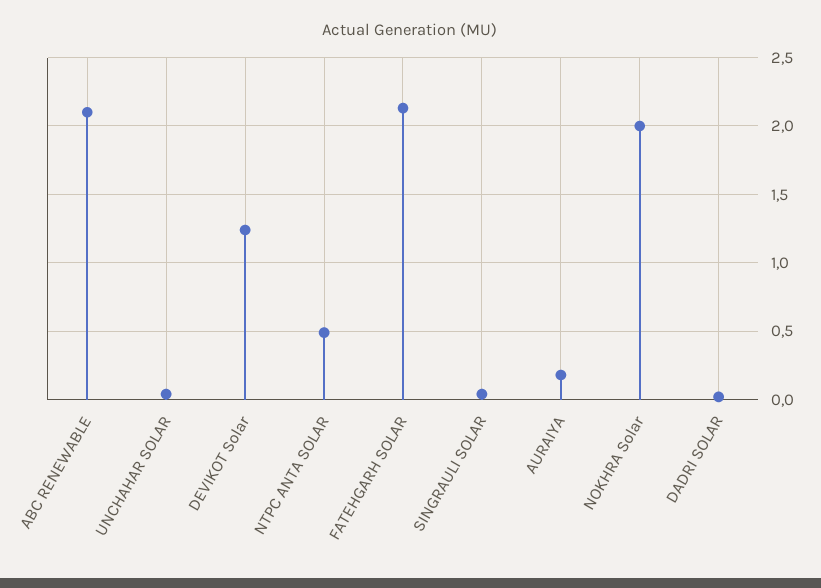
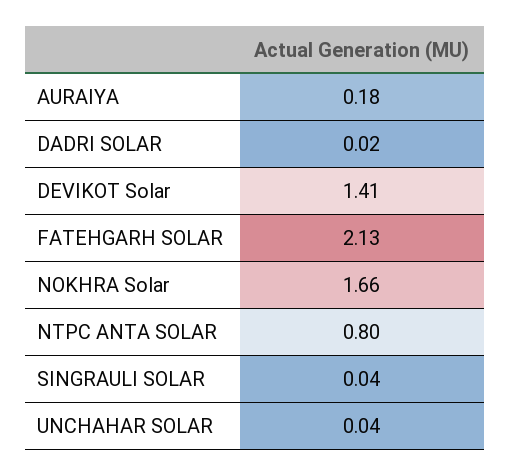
  {
-   "ABC RENEWABLE": 2.1,
    "UNCHAHAR SOLAR": 0.04,
-   "DEVIKOT Solar": 1.25,
+   "DEVIKOT Solar": 1.41,
-   "NTPC ANTA SOLAR": 0.5,
+   "NTPC ANTA SOLAR": 0.8,
    "FATEHGARH SOLAR": 2.13,
    "SINGRAULI SOLAR": 0.04,
    "AURAIYA": 0.18,
-   "NOKHRA Solar": 2,
+   "NOKHRA Solar": 1.66,
    "DADRI SOLAR": 0.02
  }

